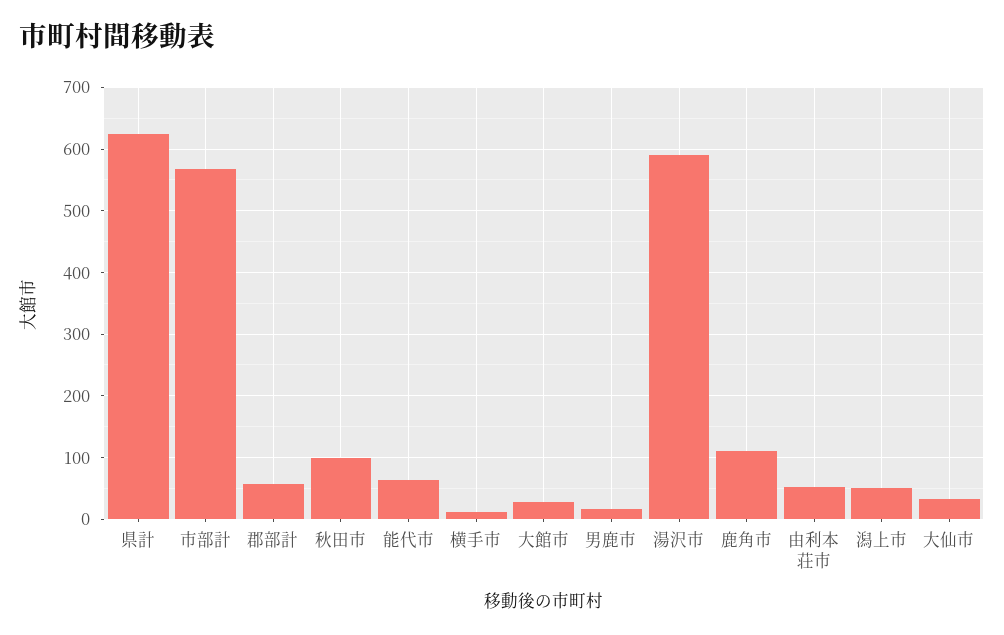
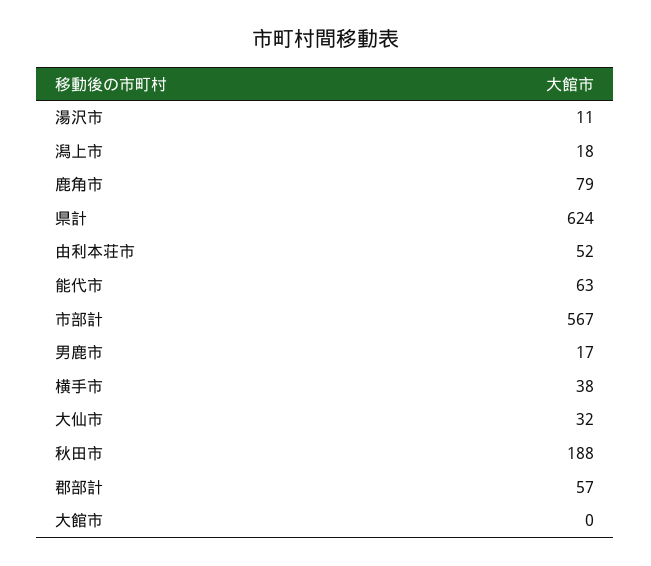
  {
    "県計": 624,
    "市部計": 567,
    "郡部計": 57,
-   "秋田市": 100,
+   "秋田市": 188,
    "能代市": 63,
-   "横手市": 10,
+   "横手市": 38,
-   "大館市": 30,
+   "大館市": 0,
    "男鹿市": 17,
-   "湯沢市": 590,
+   "湯沢市": 11,
-   "鹿角市": 110,
+   "鹿角市": 79,
    "由利本荘市": 52,
-   "潟上市": 50,
+   "潟上市": 18,
    "大仙市": 32
  }

